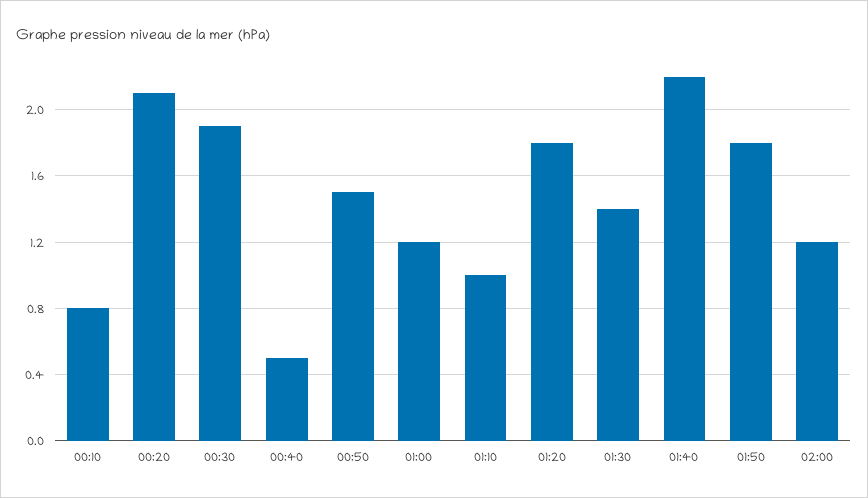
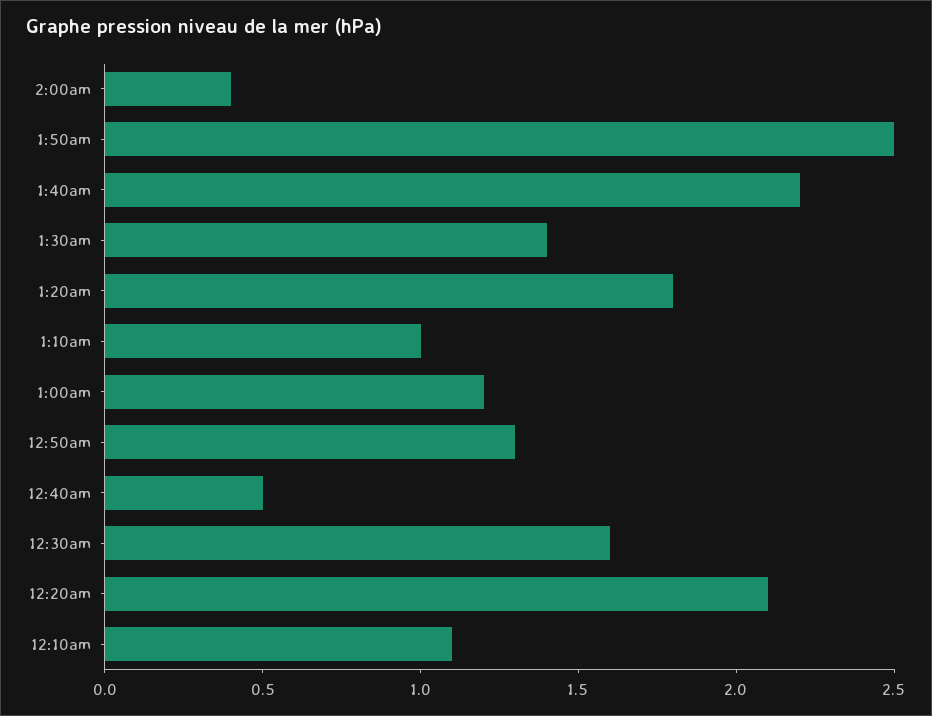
  {
-   "00:10": 0.8,
+   "00:10": 1.1,
    "00:20": 2.1,
-   "00:30": 1.9,
+   "00:30": 1.6,
    "00:40": 0.5,
-   "00:50": 1.5,
+   "00:50": 1.3,
    "01:00": 1.2,
    "01:10": 1,
    "01:20": 1.8,
    "01:30": 1.4,
    "01:40": 2.2,
-   "01:50": 1.8,
+   "01:50": 2.5,
-   "02:00": 1.2
+   "02:00": 0.4
  }

